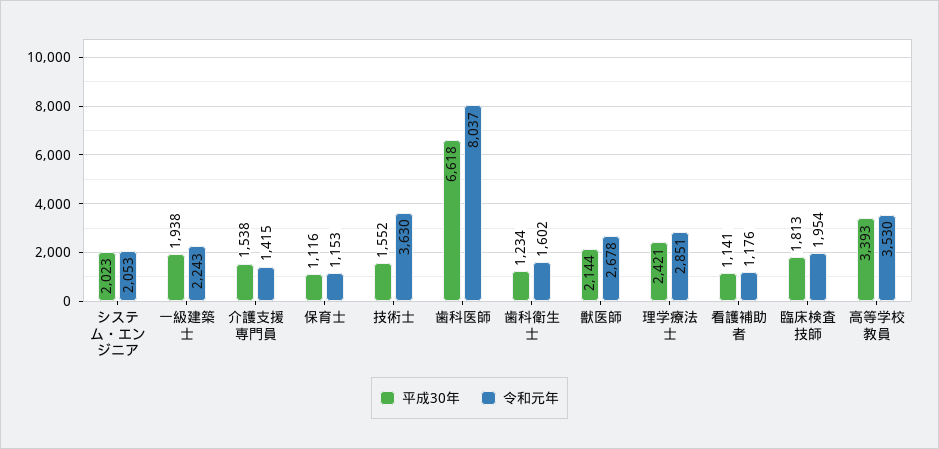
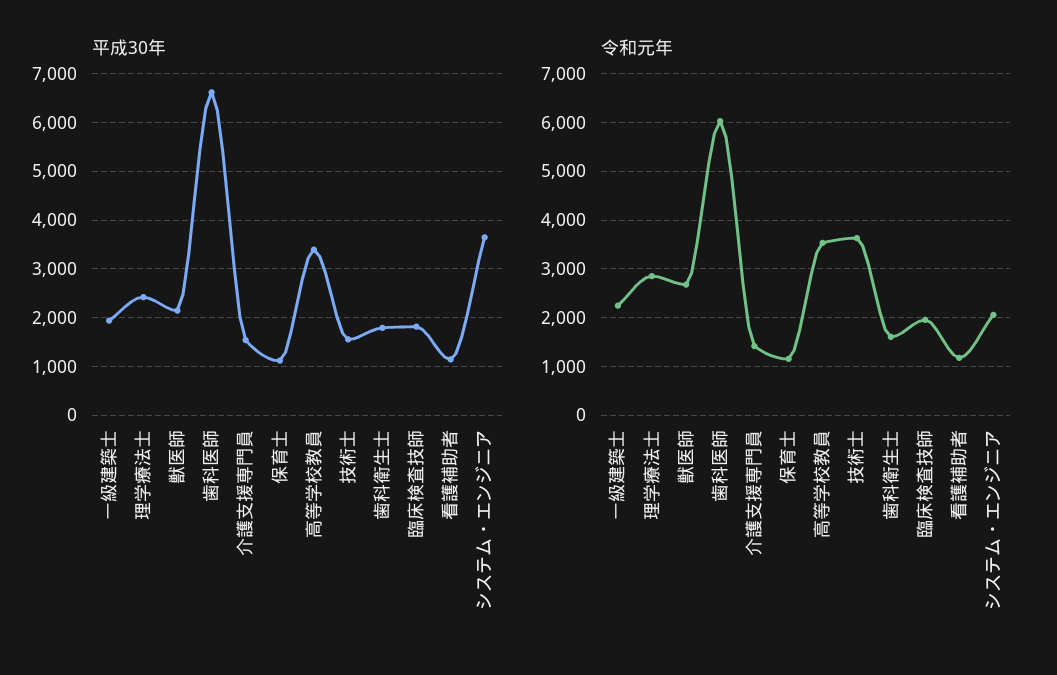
  {
    "平成30年": {
-     "システム・エンジニア": 2023,
+     "システム・エンジニア": 3600,
      "一級建築士": 1938,
      "介護支援専門員": 1538,
      "保育士": 1116,
      "技術士": 1552,
      "歯科医師": 6618,
-     "歯科衛生士": 1234,
+     "歯科衛生士": 1800,
      "獣医師": 2144,
      "理学療法士": 2421,
      "看護補助者": 1141,
      "臨床検査技師": 1813,
      "高等学校教員": 3393
    },
    "令和元年": {
      "システム・エンジニア": 2053,
      "一級建築士": 2243,
      "介護支援専門員": 1415,
      "保育士": 1153,
      "技術士": 3630,
-     "歯科医師": 8037,
+     "歯科医師": 6000,
      "歯科衛生士": 1602,
      "獣医師": 2678,
      "理学療法士": 2851,
      "看護補助者": 1176,
      "臨床検査技師": 1954,
      "高等学校教員": 3530
    }
  }

